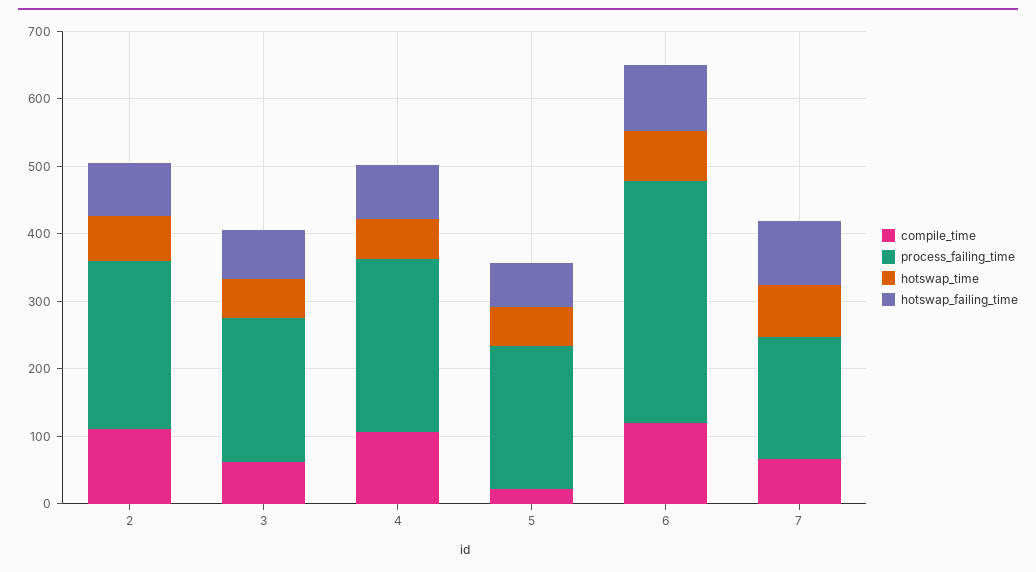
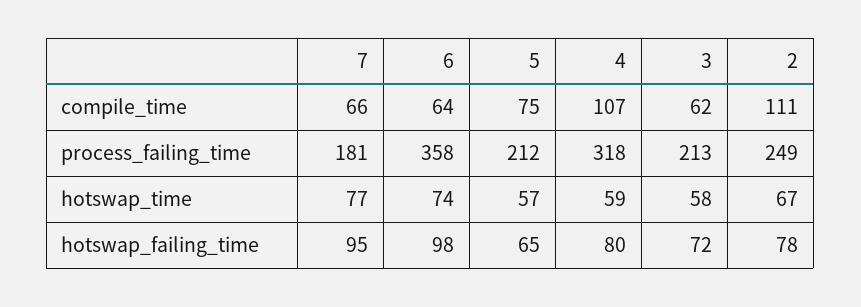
  {
    "compile_time": {
      "2": 111,
      "3": 62,
      "4": 107,
-     "5": 20,
+     "5": 75,
-     "6": 120,
+     "6": 64,
      "7": 66
    },
    "process_failing_time": {
      "2": 249,
      "3": 213,
-     "4": 260,
+     "4": 318,
      "5": 212,
      "6": 358,
      "7": 181
    },
    "hotswap_time": {
      "2": 67,
      "3": 58,
      "4": 59,
      "5": 57,
      "6": 74,
      "7": 77
    },
    "hotswap_failing_time": {
      "2": 78,
      "3": 72,
      "4": 80,
      "5": 65,
      "6": 98,
      "7": 95
    }
  }

